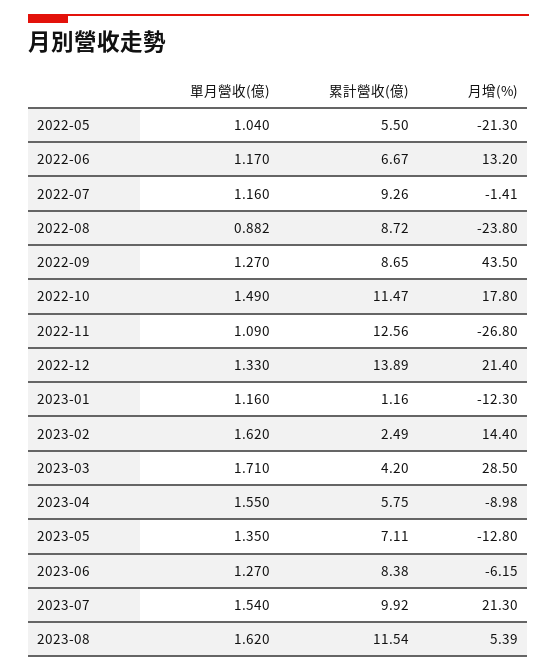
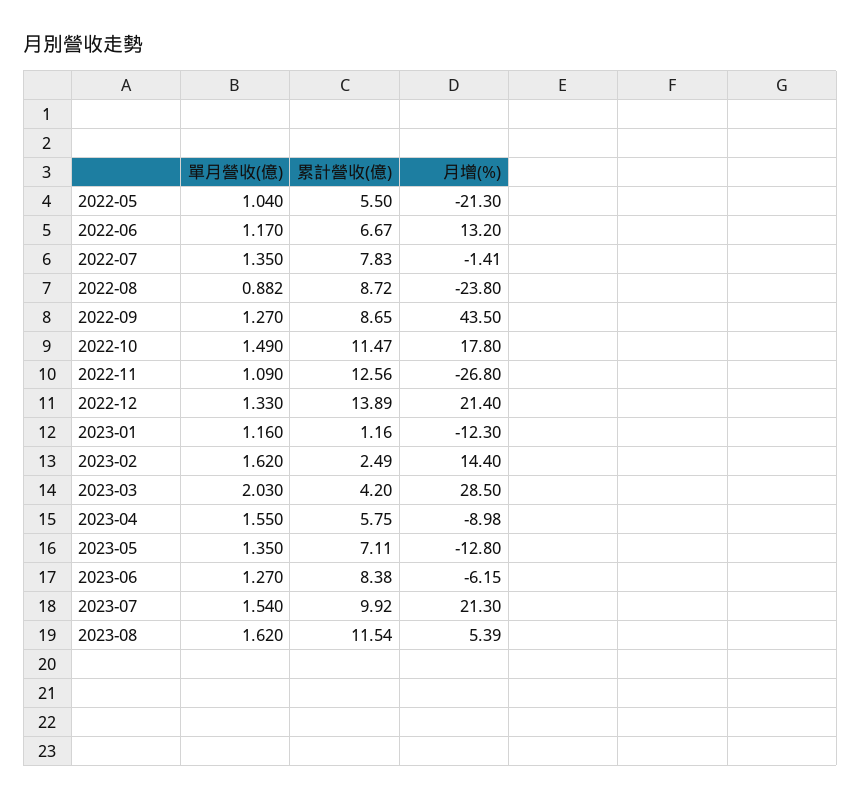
  {
    "單月營收(億)": {
      "2022-05": 1.04,
      "2022-06": 1.17,
-     "2022-07": 1.16,
+     "2022-07": 1.35,
      "2022-08": 0.882,
      "2022-09": 1.27,
      "2022-10": 1.49,
      "2022-11": 1.09,
      "2022-12": 1.33,
      "2023-01": 1.16,
      "2023-02": 1.62,
-     "2023-03": 1.71,
+     "2023-03": 2.03,
      "2023-04": 1.55,
      "2023-05": 1.35,
      "2023-06": 1.27,
      "2023-07": 1.54,
      "2023-08": 1.62
    },
    "累計營收(億)": {
      "2022-05": 5.5,
      "2022-06": 6.67,
-     "2022-07": 9.26,
+     "2022-07": 7.83,
      "2022-08": 8.72,
      "2022-09": 8.65,
      "2022-10": 11.47,
      "2022-11": 12.56,
      "2022-12": 13.89,
      "2023-01": 1.16,
      "2023-02": 2.49,
      "2023-03": 4.2,
      "2023-04": 5.75,
      "2023-05": 7.11,
      "2023-06": 8.38,
      "2023-07": 9.92,
      "2023-08": 11.54
    },
    "月增(%)": {
      "2022-05": -21.3,
      "2022-06": 13.2,
      "2022-07": -1.41,
      "2022-08": -23.8,
      "2022-09": 43.5,
      "2022-10": 17.8,
      "2022-11": -26.8,
      "2022-12": 21.4,
      "2023-01": -12.3,
      "2023-02": 14.4,
      "2023-03": 28.5,
      "2023-04": -8.98,
      "2023-05": -12.8,
      "2023-06": -6.15,
      "2023-07": 21.3,
      "2023-08": 5.39
    }
  }

